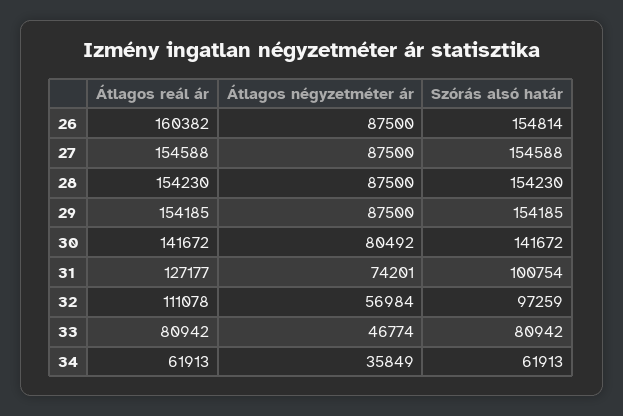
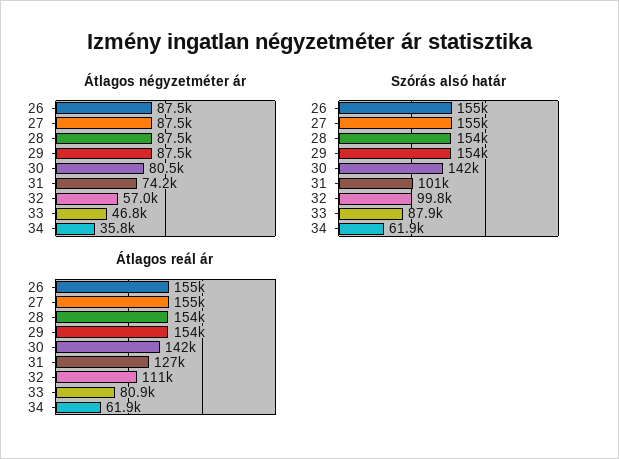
  {
    "Átlagos reál ár": {
-     "26": 160382,
+     "26": 155000,
      "27": 154588,
      "28": 154230,
      "29": 154185,
      "30": 141672,
      "31": 127177,
      "32": 111078,
      "33": 80942,
      "34": 61913
    },
    "Átlagos négyzetméter ár": {
      "26": 87500,
      "27": 87500,
      "28": 87500,
      "29": 87500,
      "30": 80492,
      "31": 74201,
      "32": 56984,
      "33": 46774,
      "34": 35849
    },
    "Szórás alsó határ": {
      "26": 154814,
      "27": 154588,
      "28": 154230,
      "29": 154185,
      "30": 141672,
      "31": 100754,
-     "32": 97259,
+     "32": 99800,
-     "33": 80942,
+     "33": 87900,
      "34": 61913
    }
  }

